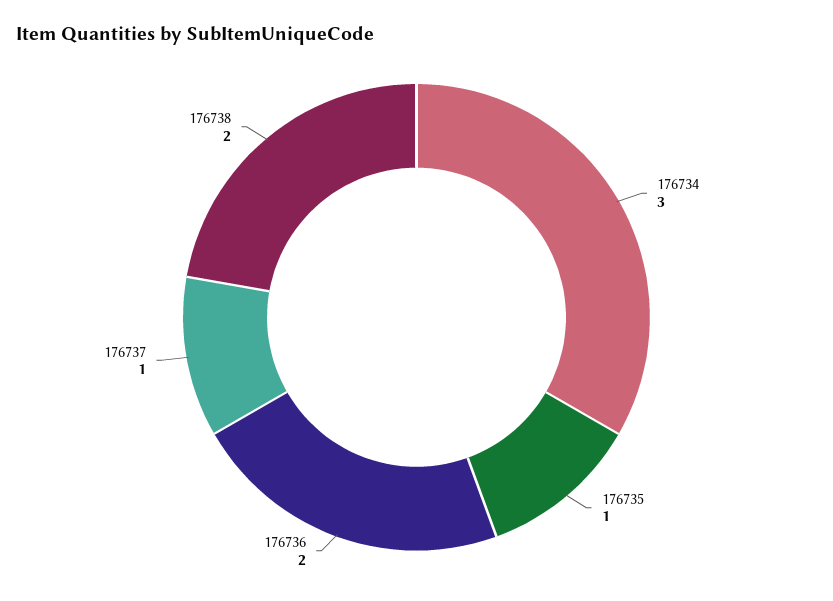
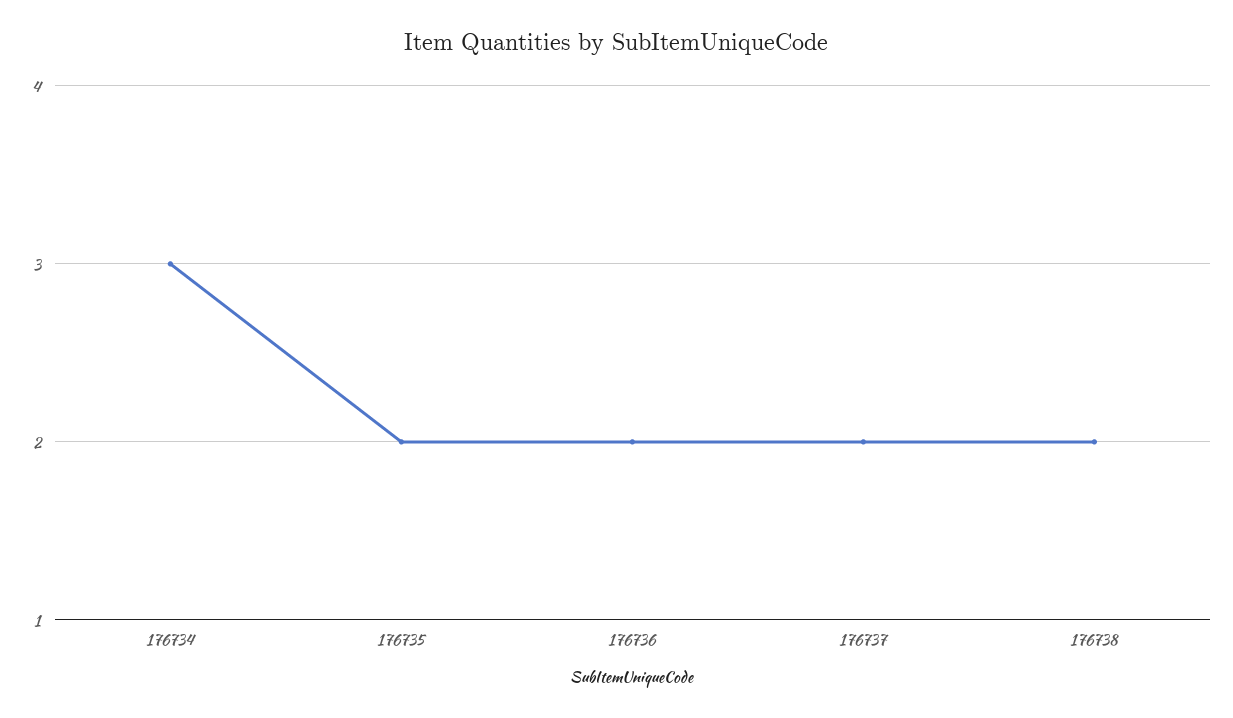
  {
    "176734": 3,
-   "176735": 1,
+   "176735": 2,
    "176736": 2,
-   "176737": 1,
+   "176737": 2,
    "176738": 2
  }

